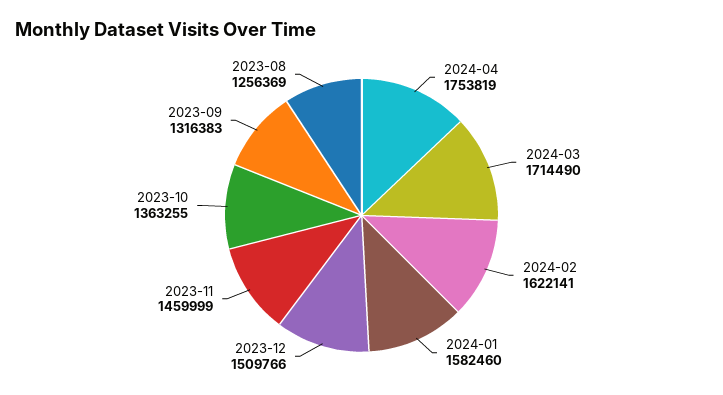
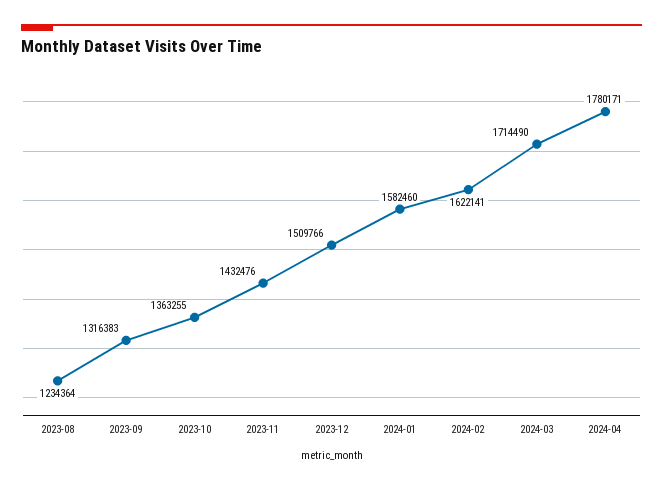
  {
-   "2024-04": 1753819,
+   "2024-04": 1780171,
    "2024-03": 1714490,
    "2024-02": 1622141,
    "2024-01": 1582460,
    "2023-12": 1509766,
-   "2023-11": 1459999,
+   "2023-11": 1432476,
    "2023-10": 1363255,
    "2023-09": 1316383,
-   "2023-08": 1256369
+   "2023-08": 1234364
  }

